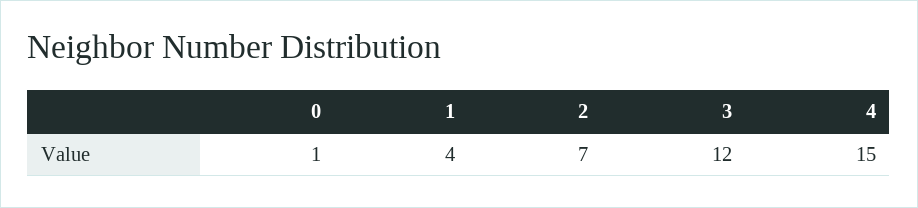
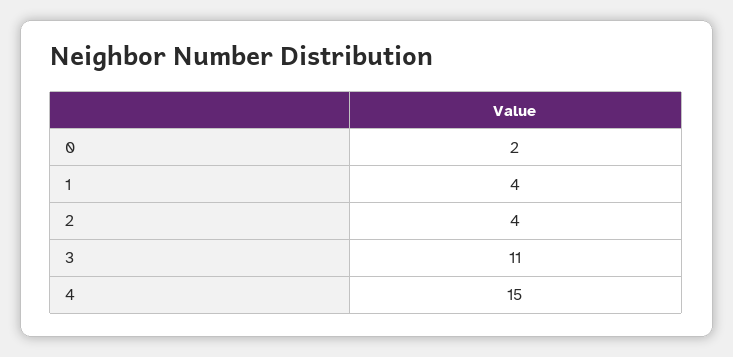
  {
-   "0": 1,
+   "0": 2,
    "1": 4,
-   "2": 7,
+   "2": 4,
-   "3": 12,
+   "3": 11,
    "4": 15
  }

